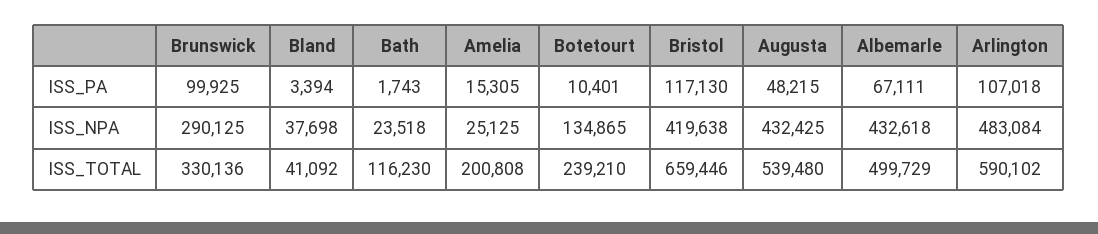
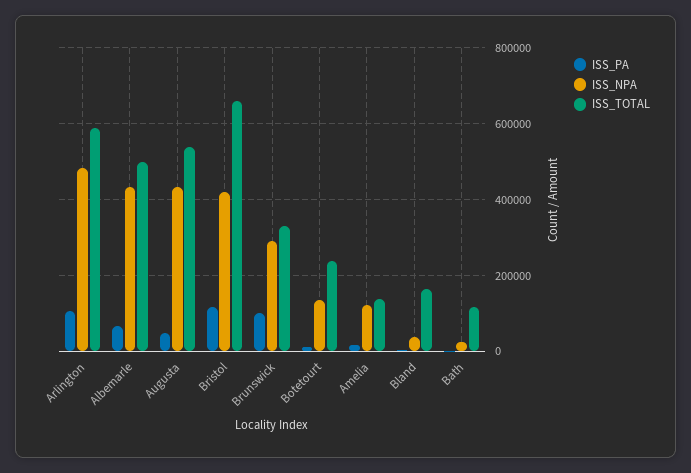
  {
    "ISS_PA": {
      "Brunswick": 99925,
      "Bland": 3394,
      "Bath": 1743,
      "Amelia": 15305,
      "Botetourt": 10401,
      "Bristol": 117130,
      "Augusta": 48215,
      "Albemarle": 67111,
      "Arlington": 107018
    },
    "ISS_NPA": {
      "Brunswick": 290125,
      "Bland": 37698,
      "Bath": 23518,
-     "Amelia": 25125,
+     "Amelia": 120000,
      "Botetourt": 134865,
      "Bristol": 419638,
      "Augusta": 432425,
      "Albemarle": 432618,
      "Arlington": 483084
    },
    "ISS_TOTAL": {
      "Brunswick": 330136,
-     "Bland": 41092,
+     "Bland": 160000,
      "Bath": 116230,
-     "Amelia": 200808,
+     "Amelia": 140000,
      "Botetourt": 239210,
      "Bristol": 659446,
      "Augusta": 539480,
      "Albemarle": 499729,
      "Arlington": 590102
    }
  }

